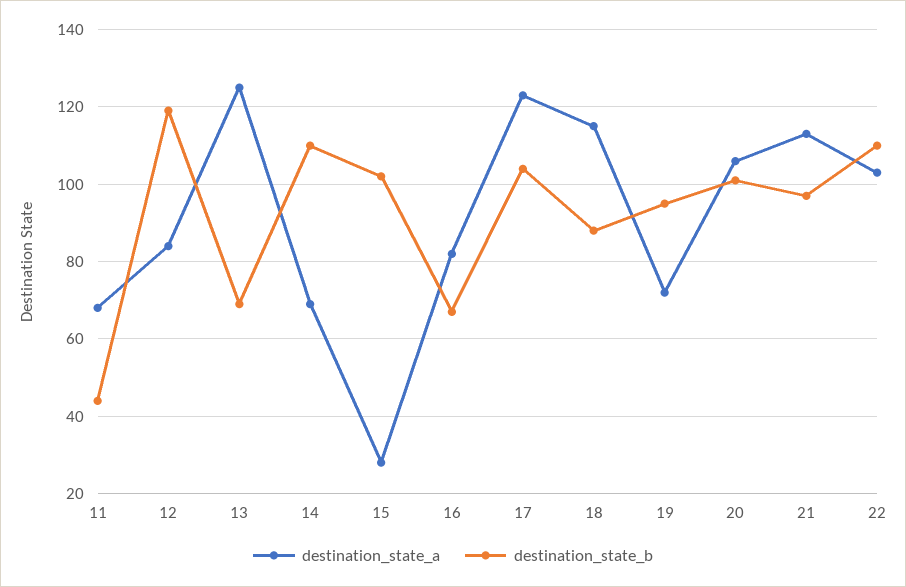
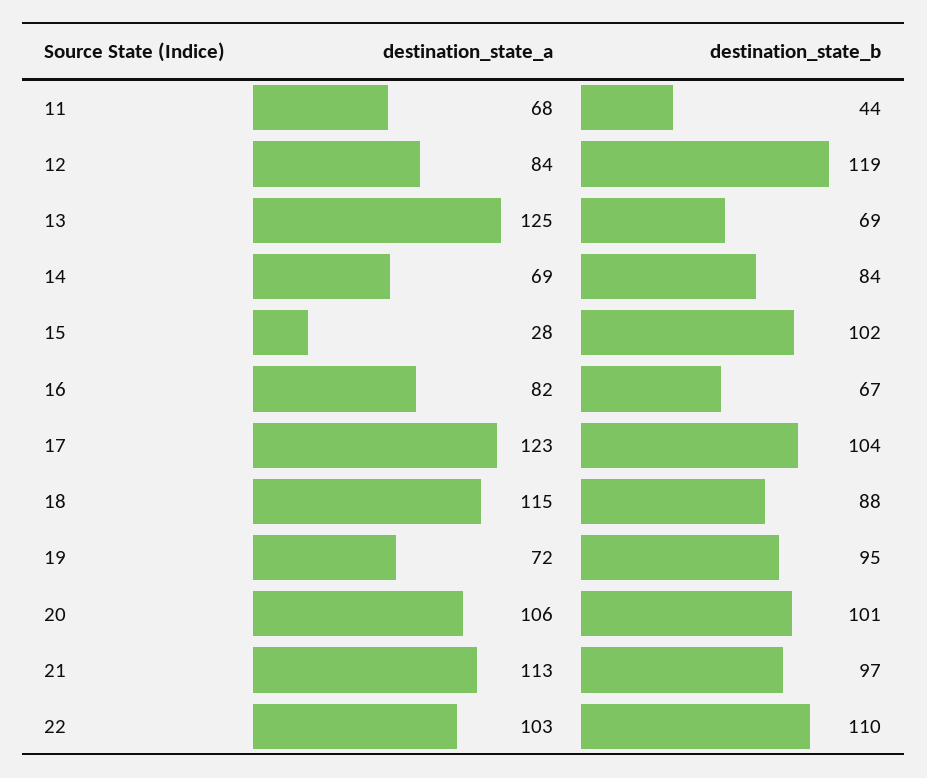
  {
    "destination_state_a": {
      "11": 68,
      "12": 84,
      "13": 125,
      "14": 69,
      "15": 28,
      "16": 82,
      "17": 123,
      "18": 115,
      "19": 72,
      "20": 106,
      "21": 113,
      "22": 103
    },
    "destination_state_b": {
      "11": 44,
      "12": 119,
      "13": 69,
-     "14": 110,
+     "14": 84,
      "15": 102,
      "16": 67,
      "17": 104,
      "18": 88,
      "19": 95,
      "20": 101,
      "21": 97,
      "22": 110
    }
  }

